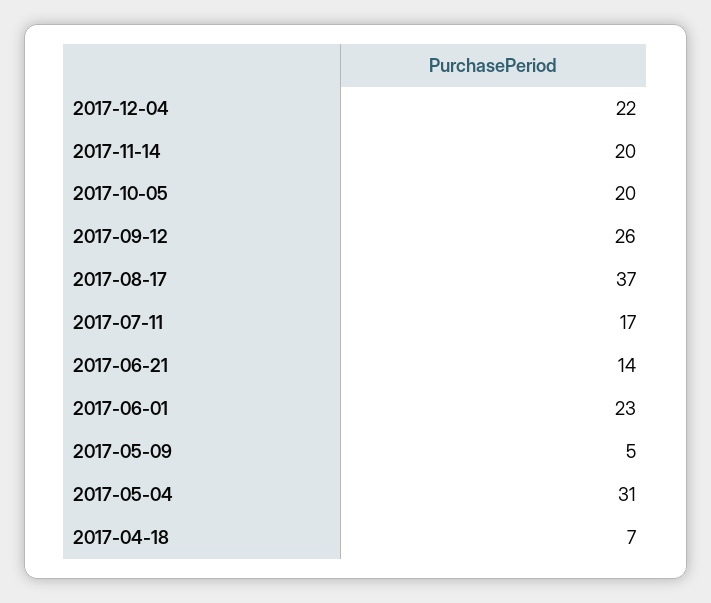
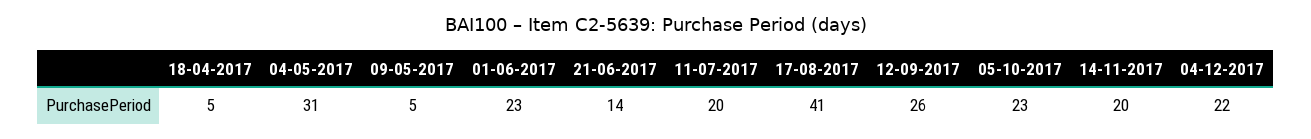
  {
    "2017-12-04": 22,
    "2017-11-14": 20,
-   "2017-10-05": 20,
+   "2017-10-05": 23,
    "2017-09-12": 26,
-   "2017-08-17": 37,
+   "2017-08-17": 41,
-   "2017-07-11": 17,
+   "2017-07-11": 20,
    "2017-06-21": 14,
    "2017-06-01": 23,
    "2017-05-09": 5,
    "2017-05-04": 31,
-   "2017-04-18": 7
+   "2017-04-18": 5
  }

